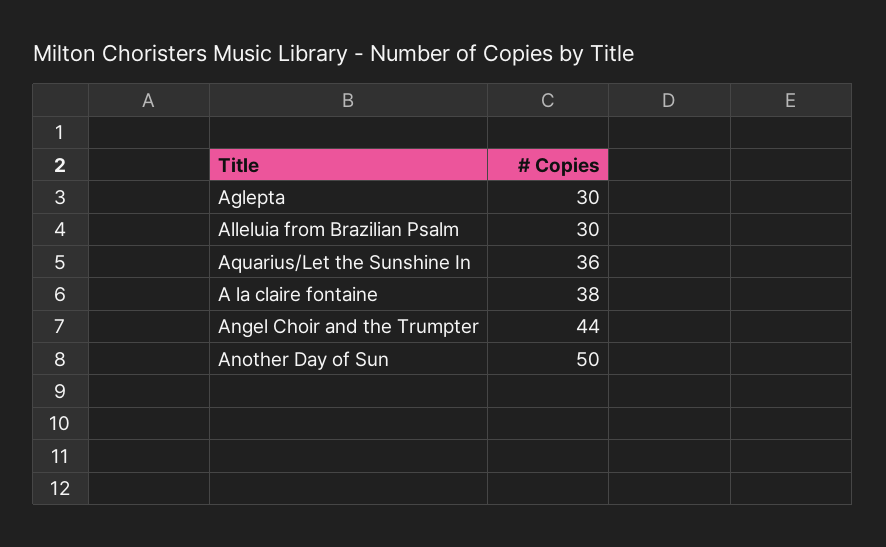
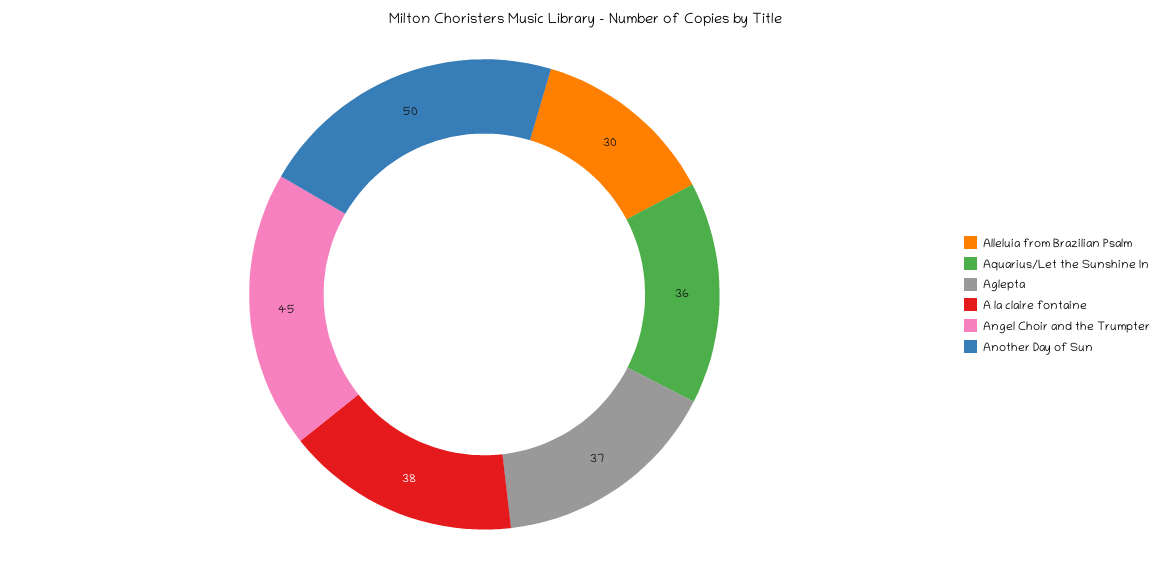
  {
-   "Aglepta": 30,
+   "Aglepta": 37,
    "Alleluia from Brazilian Psalm": 30,
    "Aquarius/Let the Sunshine In": 36,
    "A la claire fontaine": 38,
-   "Angel Choir and the Trumpter": 44,
+   "Angel Choir and the Trumpter": 45,
    "Another Day of Sun": 50
  }

